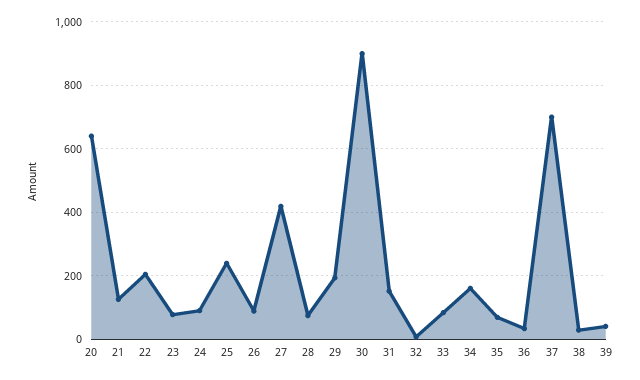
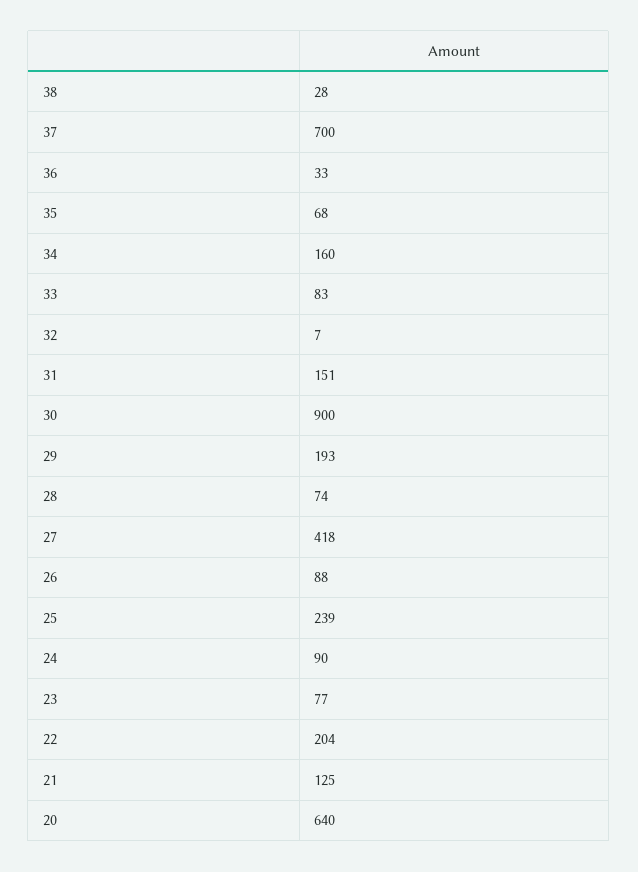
  {
    "20": 640,
    "21": 125,
    "22": 204,
    "23": 77,
    "24": 90,
    "25": 239,
    "26": 88,
    "27": 418,
    "28": 74,
    "29": 193,
    "30": 900,
    "31": 151,
    "32": 7,
    "33": 83,
    "34": 160,
    "35": 68,
    "36": 33,
    "37": 700,
-   "38": 28,
+   "38": 28
-   "39": 40
  }

